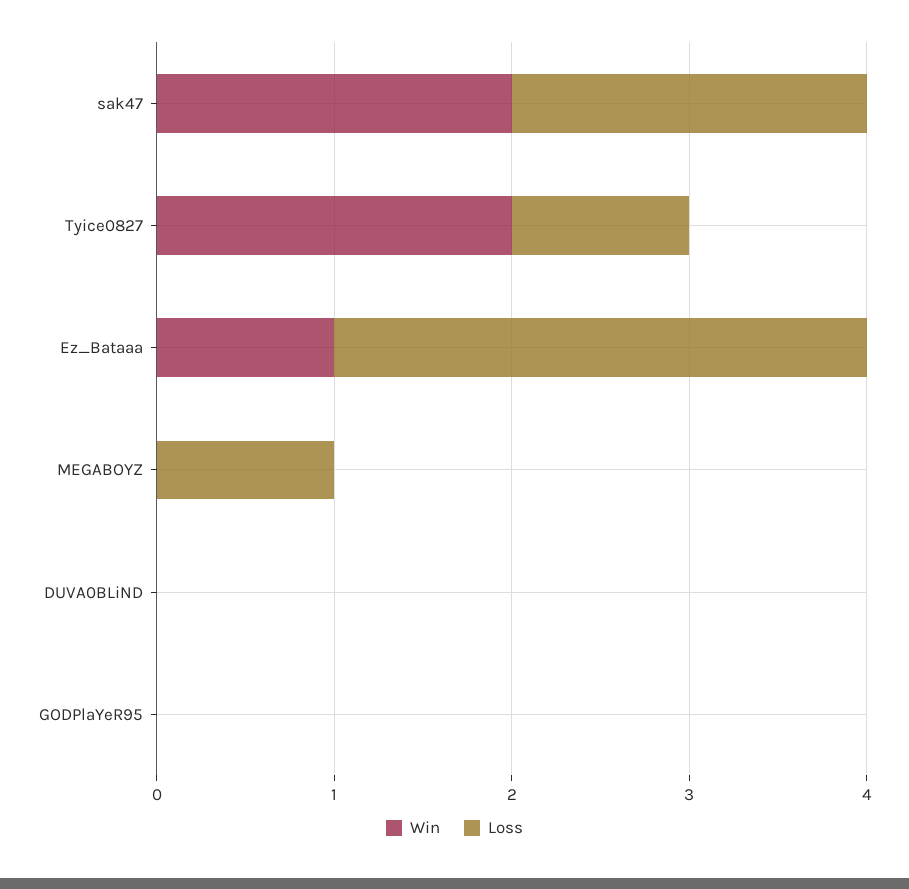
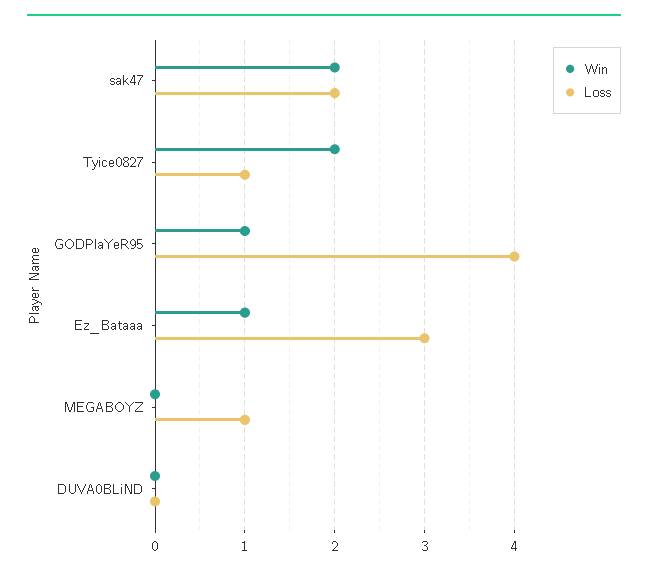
  {
    "Win": {
      "sak47": 2,
      "Tyice0827": 2,
      "Ez_Bataaa": 1,
      "MEGABOYZ": 0,
      "DUVA0BLiND": 0,
-     "GODPlaYeR95": 0
+     "GODPlaYeR95": 1
    },
    "Loss": {
      "sak47": 2,
      "Tyice0827": 1,
      "Ez_Bataaa": 3,
      "MEGABOYZ": 1,
      "DUVA0BLiND": 0,
-     "GODPlaYeR95": 0
+     "GODPlaYeR95": 4
    }
  }

